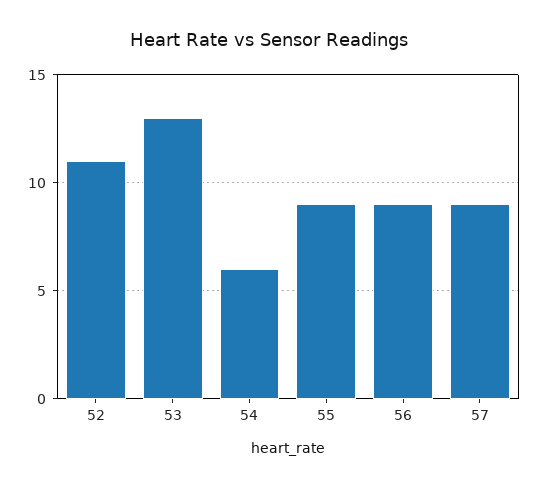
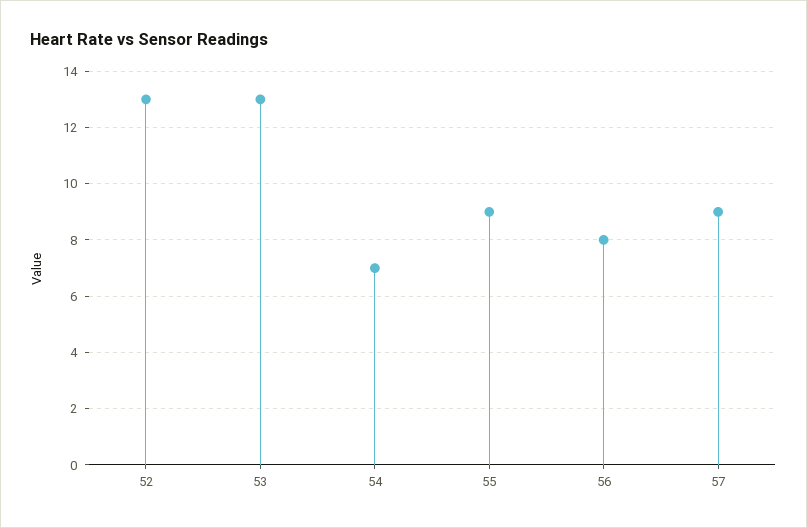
  {
-   "52": 11,
+   "52": 13,
    "53": 13,
-   "54": 6,
+   "54": 7,
    "55": 9,
-   "56": 9,
+   "56": 8,
    "57": 9
  }

